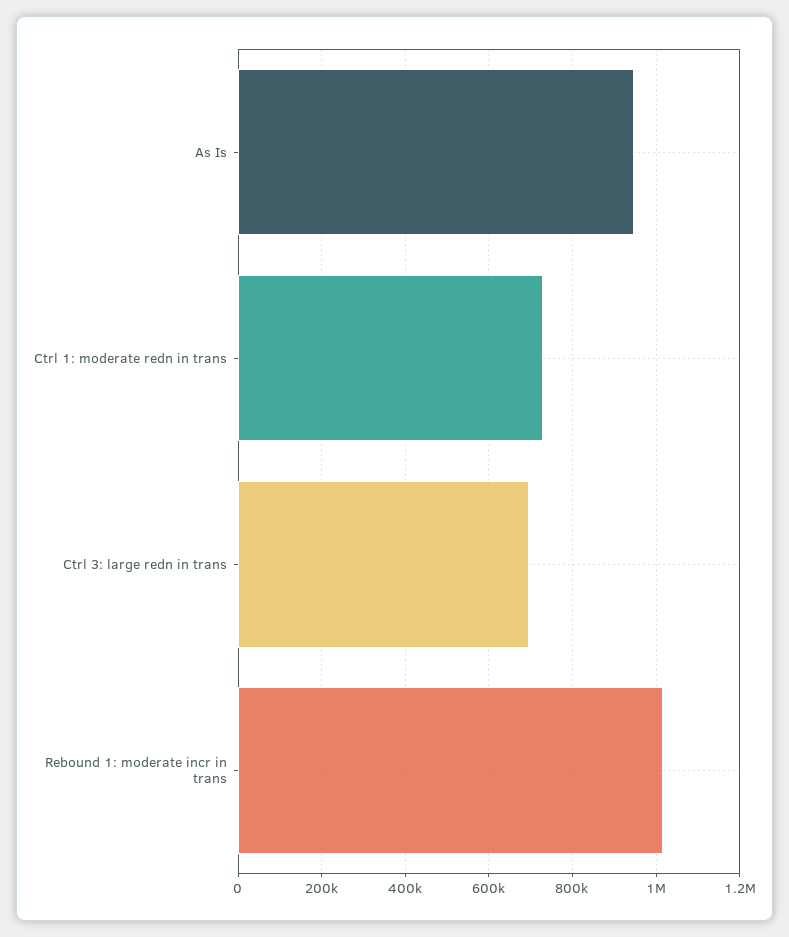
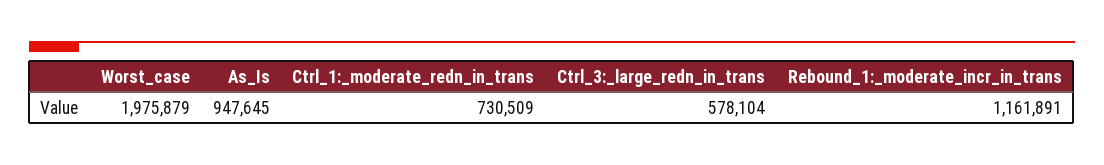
  {
    "As Is": 947645,
    "Ctrl 1: moderate redn in trans": 730509,
-   "Ctrl 3: large redn in trans": 700000,
+   "Ctrl 3: large redn in trans": 578104,
-   "Rebound 1: moderate incr in trans": 1020000
+   "Rebound 1: moderate incr in trans": 1161891,
+   "Worst_case": 1975879
  }

